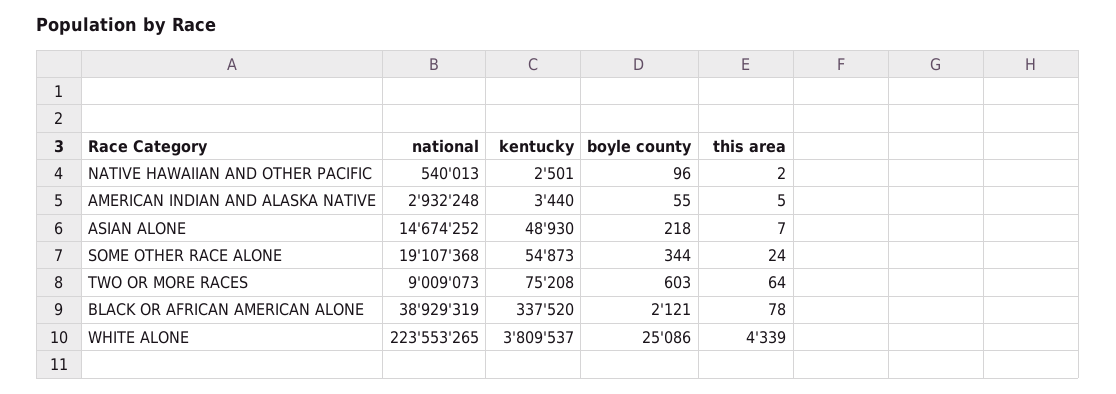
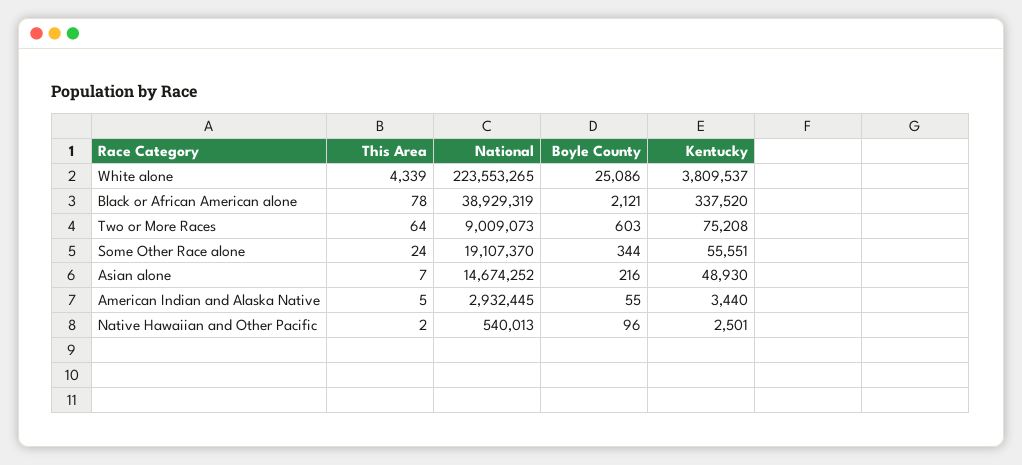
  {
    "national": {
      "NATIVE HAWAIIAN AND OTHER PACIFIC": 540013,
-     "AMERICAN INDIAN AND ALASKA NATIVE": 2932248,
+     "AMERICAN INDIAN AND ALASKA NATIVE": 2932445,
      "ASIAN ALONE": 14674252,
-     "SOME OTHER RACE ALONE": 19107368,
+     "SOME OTHER RACE ALONE": 19107370,
      "TWO OR MORE RACES": 9009073,
      "BLACK OR AFRICAN AMERICAN ALONE": 38929319,
      "WHITE ALONE": 223553265
    },
    "kentucky": {
      "NATIVE HAWAIIAN AND OTHER PACIFIC": 2501,
      "AMERICAN INDIAN AND ALASKA NATIVE": 3440,
      "ASIAN ALONE": 48930,
-     "SOME OTHER RACE ALONE": 54873,
+     "SOME OTHER RACE ALONE": 55551,
      "TWO OR MORE RACES": 75208,
      "BLACK OR AFRICAN AMERICAN ALONE": 337520,
      "WHITE ALONE": 3809537
    },
    "boyle county": {
      "NATIVE HAWAIIAN AND OTHER PACIFIC": 96,
      "AMERICAN INDIAN AND ALASKA NATIVE": 55,
-     "ASIAN ALONE": 218,
+     "ASIAN ALONE": 216,
      "SOME OTHER RACE ALONE": 344,
      "TWO OR MORE RACES": 603,
      "BLACK OR AFRICAN AMERICAN ALONE": 2121,
      "WHITE ALONE": 25086
    },
    "this area": {
      "NATIVE HAWAIIAN AND OTHER PACIFIC": 2,
      "AMERICAN INDIAN AND ALASKA NATIVE": 5,
      "ASIAN ALONE": 7,
      "SOME OTHER RACE ALONE": 24,
      "TWO OR MORE RACES": 64,
      "BLACK OR AFRICAN AMERICAN ALONE": 78,
      "WHITE ALONE": 4339
    }
  }

